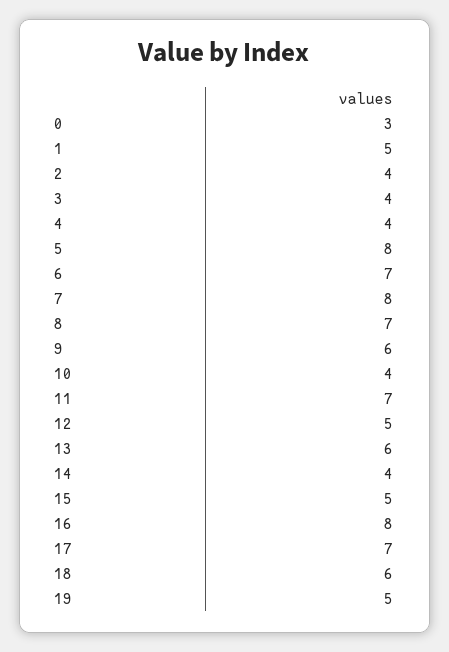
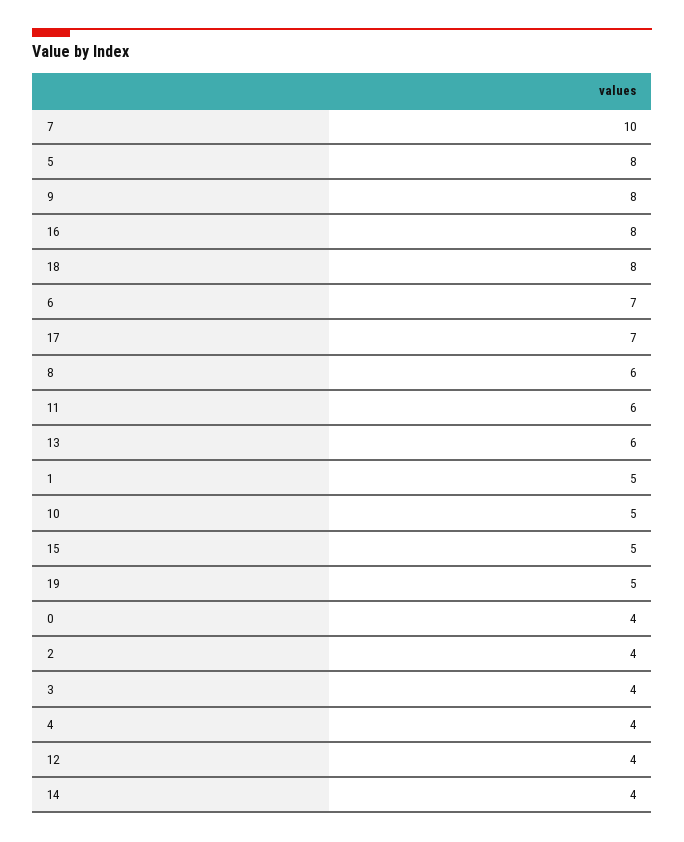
  {
-   "0": 3,
+   "0": 4,
    "1": 5,
    "2": 4,
    "3": 4,
    "4": 4,
    "5": 8,
    "6": 7,
-   "7": 8,
+   "7": 10,
-   "8": 7,
+   "8": 6,
-   "9": 6,
+   "9": 8,
-   "10": 4,
+   "10": 5,
-   "11": 7,
+   "11": 6,
-   "12": 5,
+   "12": 4,
    "13": 6,
    "14": 4,
    "15": 5,
    "16": 8,
    "17": 7,
-   "18": 6,
+   "18": 8,
    "19": 5
  }

